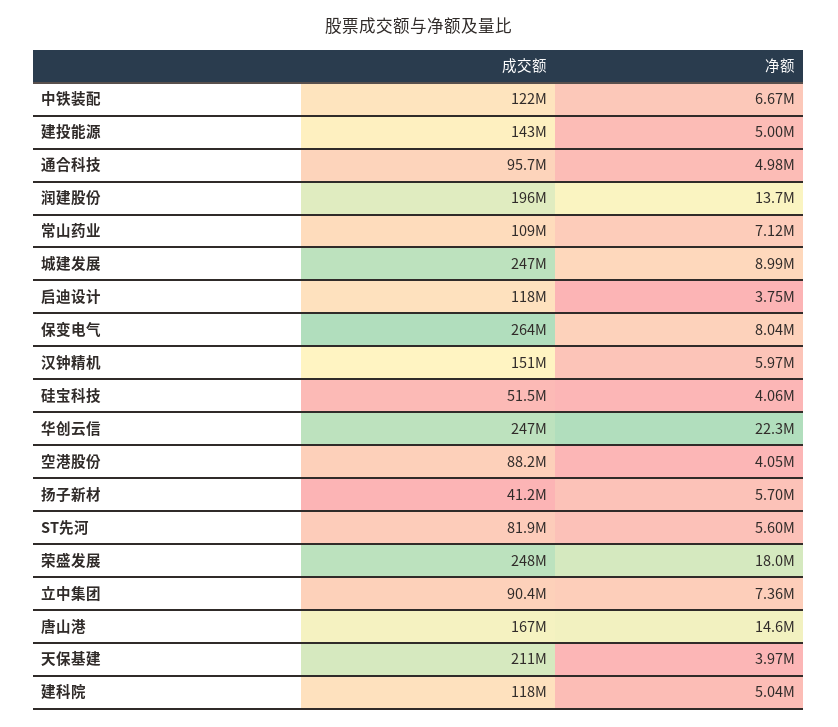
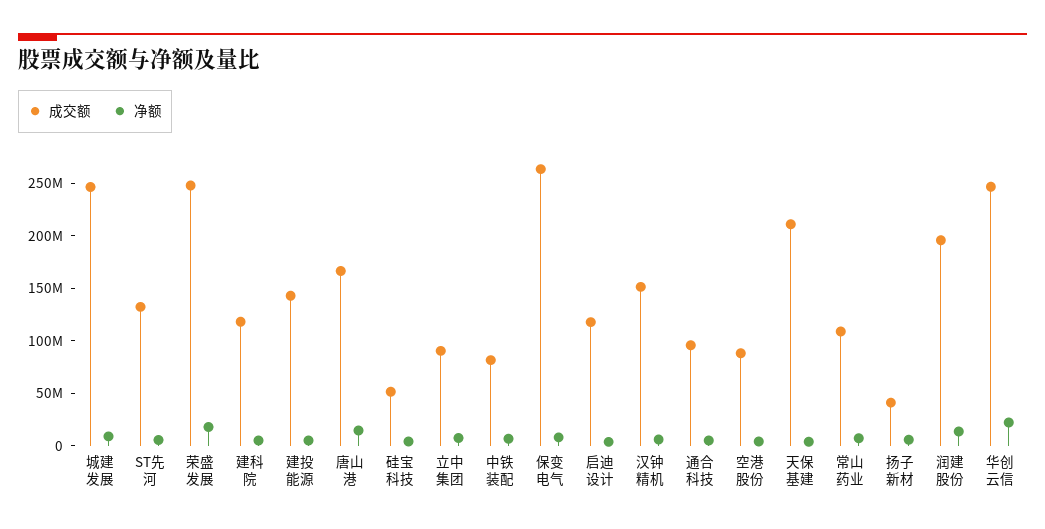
  {
    "成交额": {
-     "中铁装配": 122000000,
+     "中铁装配": 80000000,
      "建投能源": 143000000,
      "通合科技": 95700000,
      "润建股份": 196000000,
      "常山药业": 109000000,
      "城建发展": 247000000,
      "启迪设计": 118000000,
      "保变电气": 264000000,
      "汉钟精机": 151000000,
      "硅宝科技": 51500000,
      "华创云信": 247000000,
      "空港股份": 88200000,
      "扬子新材": 41200000,
-     "ST先河": 81900000,
+     "ST先河": 130000000,
      "荣盛发展": 248000000,
      "立中集团": 90400000,
      "唐山港": 167000000,
      "天保基建": 211000000,
      "建科院": 118000000
    },
    "净额": {
      "中铁装配": 6670000,
      "建投能源": 5000000,
      "通合科技": 4980000,
      "润建股份": 13700000,
      "常山药业": 7120000,
      "城建发展": 8990000,
      "启迪设计": 3750000,
      "保变电气": 8040000,
      "汉钟精机": 5970000,
      "硅宝科技": 4060000,
      "华创云信": 22300000,
      "空港股份": 4050000,
      "扬子新材": 5700000,
      "ST先河": 5600000,
      "荣盛发展": 18000000,
      "立中集团": 7360000,
      "唐山港": 14600000,
      "天保基建": 3970000,
      "建科院": 5040000
    }
  }

